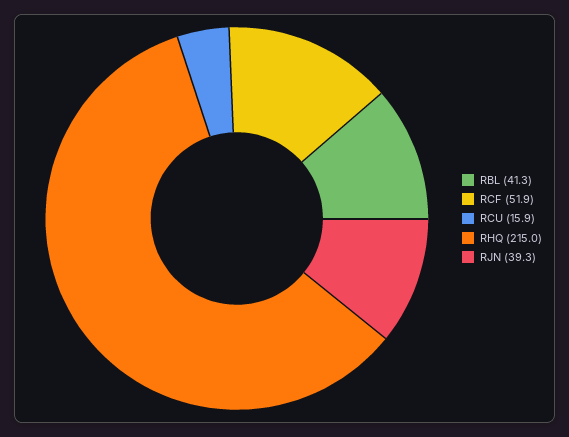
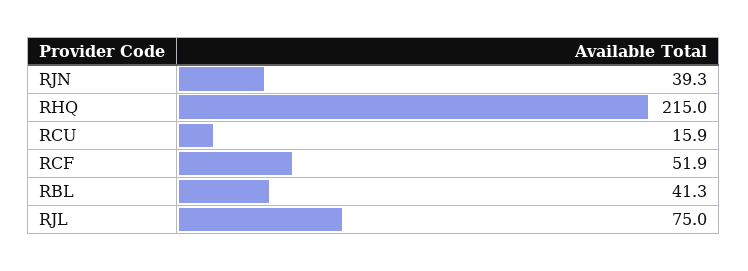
  {
    "RBL": 41.3,
    "RCF": 51.9,
    "RCU": 15.9,
    "RHQ": 215,
-   "RJN": 39.3
+   "RJN": 39.3,
+   "RJL": 75
  }

